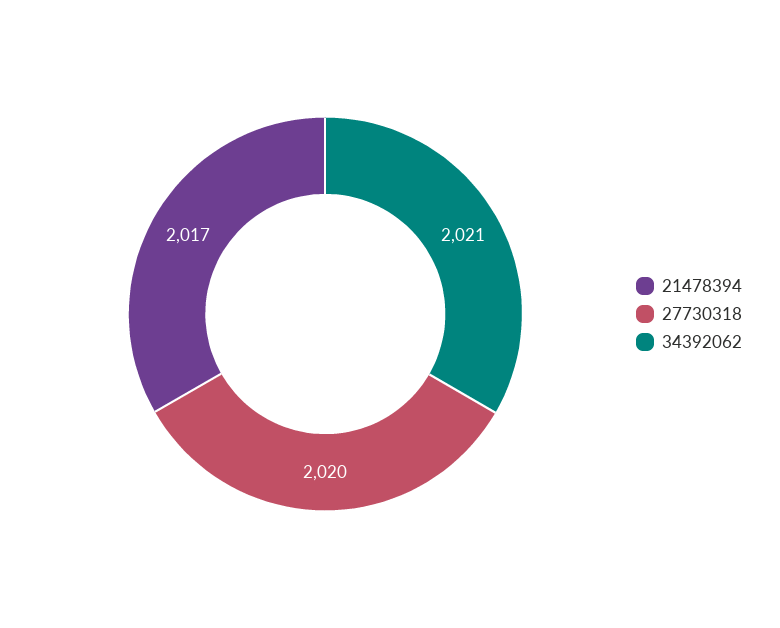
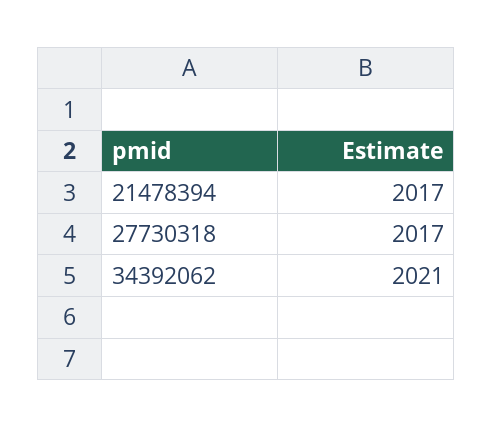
  {
    "21478394": 2017,
-   "27730318": 2020,
+   "27730318": 2017,
    "34392062": 2021
  }

